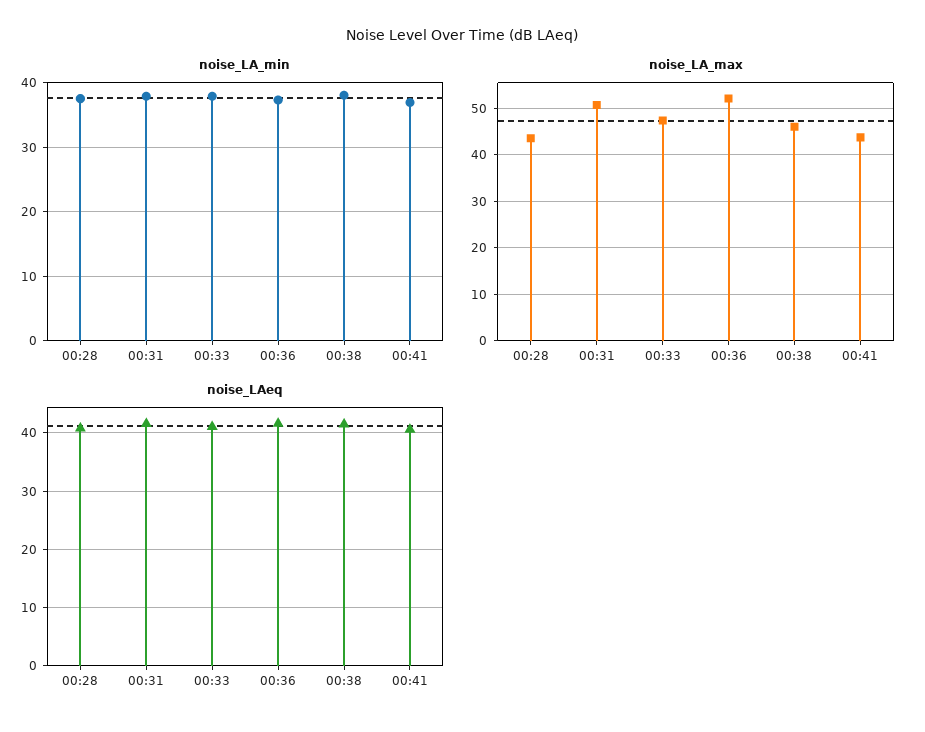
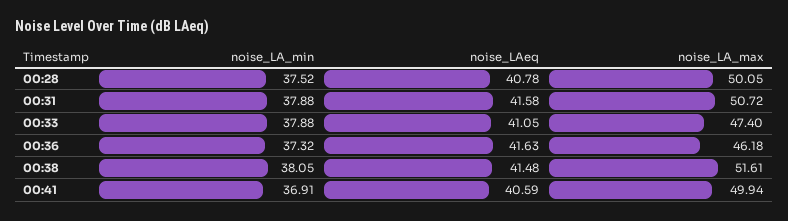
  {
    "noise_LA_min": {
      "00:28": 37.52,
      "00:31": 37.88,
      "00:33": 37.88,
      "00:36": 37.32,
      "00:38": 38.05,
      "00:41": 36.91
    },
    "noise_LA_max": {
-     "00:28": 44,
+     "00:28": 50.05,
      "00:31": 50.72,
      "00:33": 47.4,
-     "00:36": 52,
+     "00:36": 46.18,
-     "00:38": 46,
+     "00:38": 51.61,
-     "00:41": 44
+     "00:41": 49.94
    },
    "noise_LAeq": {
      "00:28": 40.78,
      "00:31": 41.58,
      "00:33": 41.05,
      "00:36": 41.63,
      "00:38": 41.48,
      "00:41": 40.59
    }
  }

